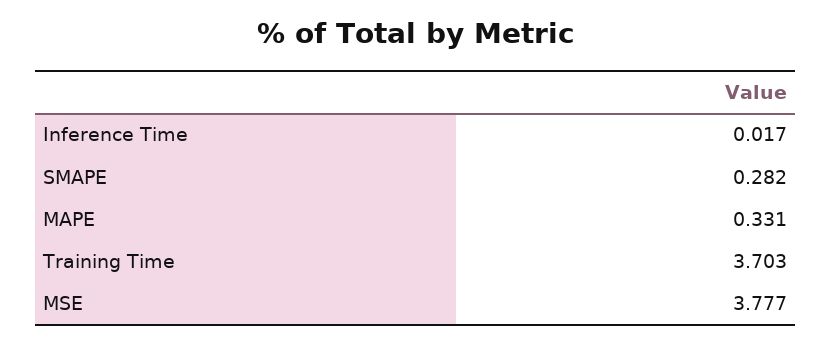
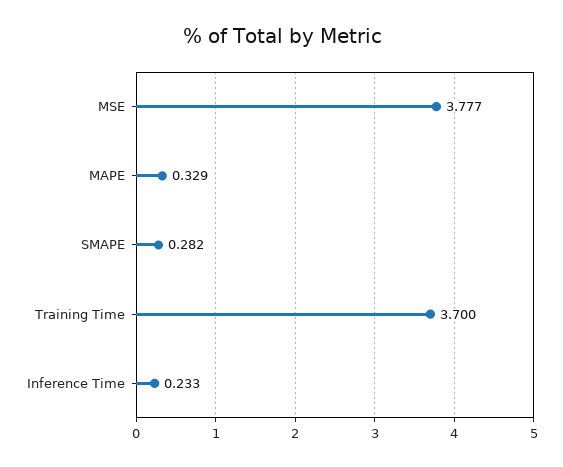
  {
-   "Inference Time": 0.017,
+   "Inference Time": 0.233,
    "SMAPE": 0.282,
-   "MAPE": 0.331,
+   "MAPE": 0.329,
-   "Training Time": 3.703,
+   "Training Time": 3.7,
    "MSE": 3.777
  }

